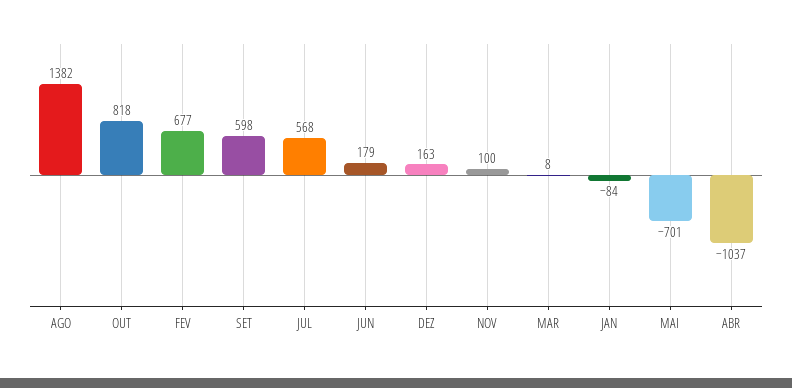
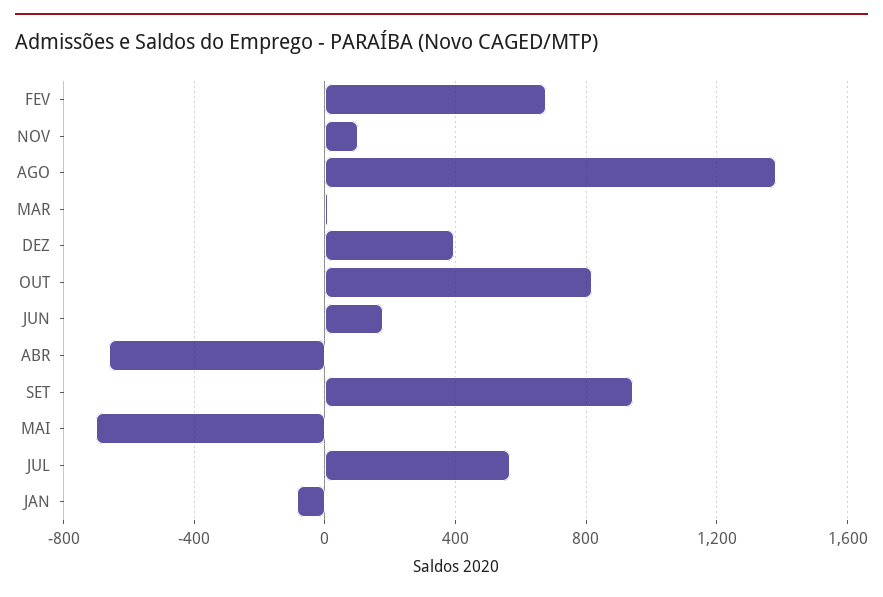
  {
    "AGO": 1382,
    "OUT": 818,
    "FEV": 677,
-   "SET": 598,
+   "SET": 950,
    "JUL": 568,
    "JUN": 179,
-   "DEZ": 163,
+   "DEZ": 400,
    "NOV": 100,
    "MAR": 8,
    "JAN": -84,
    "MAI": -701,
-   "ABR": -1037
+   "ABR": -650
  }

